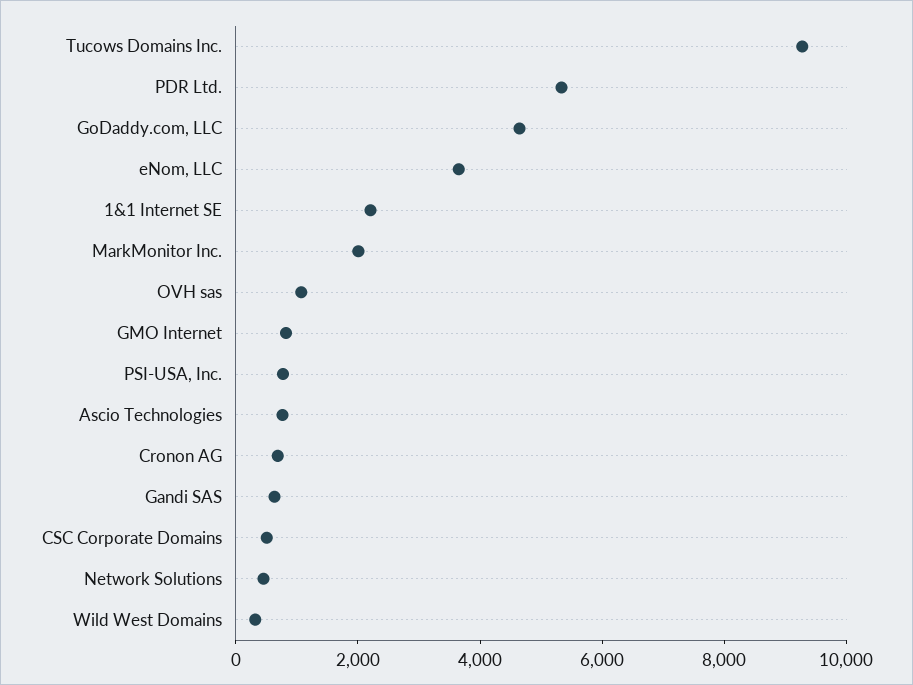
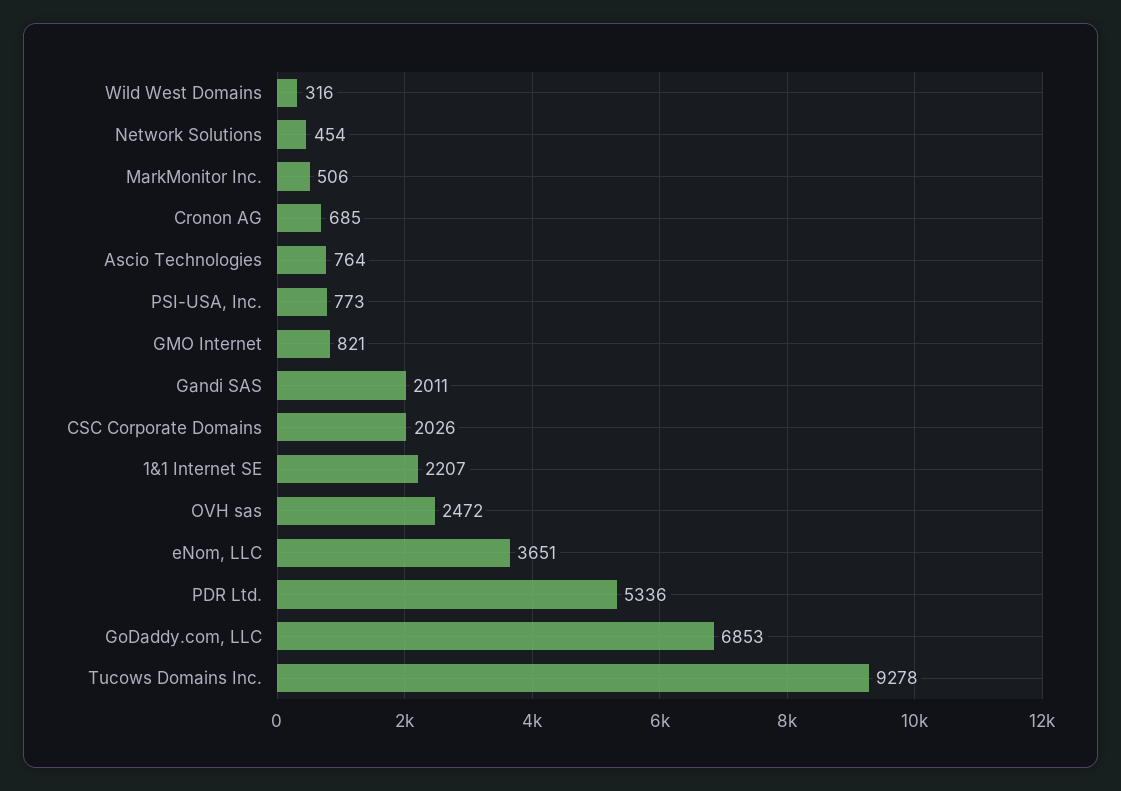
  {
    "Tucows Domains Inc.": 9278,
    "PDR Ltd.": 5336,
-   "GoDaddy.com, LLC": 4500,
+   "GoDaddy.com, LLC": 6853,
    "eNom, LLC": 3651,
    "1&1 Internet SE": 2207,
-   "MarkMonitor Inc.": 2000,
+   "MarkMonitor Inc.": 506,
-   "OVH sas": 1000,
+   "OVH sas": 2472,
    "GMO Internet": 821,
    "PSI-USA, Inc.": 773,
    "Ascio Technologies": 764,
    "Cronon AG": 685,
-   "Gandi SAS": 500,
+   "Gandi SAS": 2011,
-   "CSC Corporate Domains": 500,
+   "CSC Corporate Domains": 2026,
    "Network Solutions": 454,
    "Wild West Domains": 316
  }

